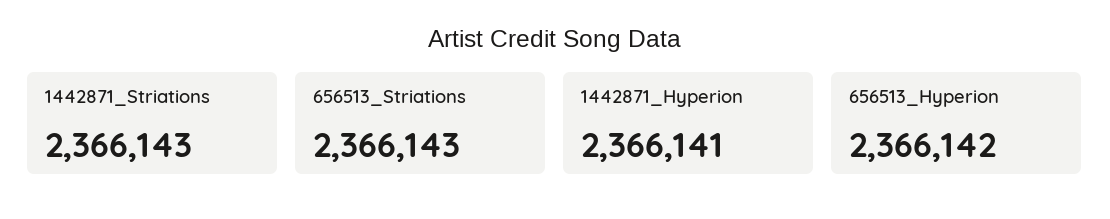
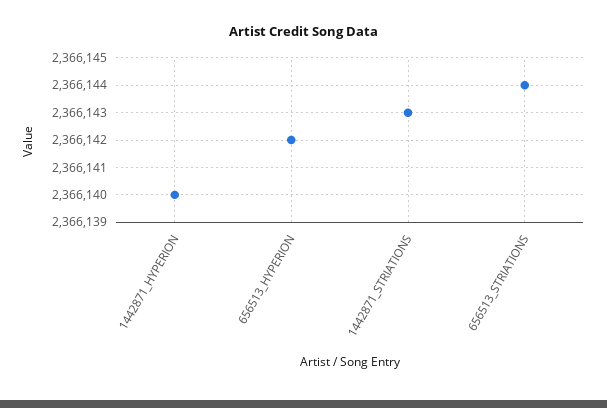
  {
    "1442871_Striations": 2366143,
-   "656513_Striations": 2366143,
+   "656513_Striations": 2366144,
-   "1442871_Hyperion": 2366141,
+   "1442871_Hyperion": 2366140,
    "656513_Hyperion": 2366142
  }

